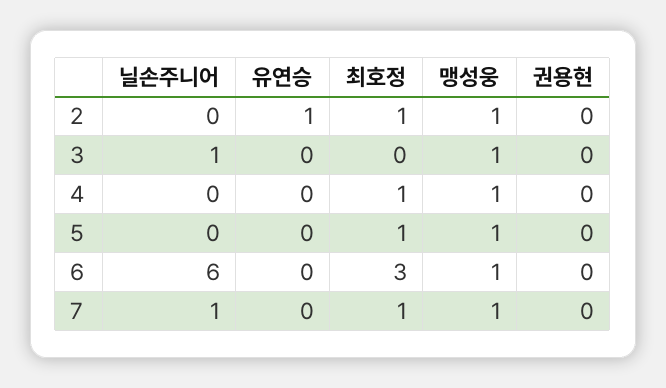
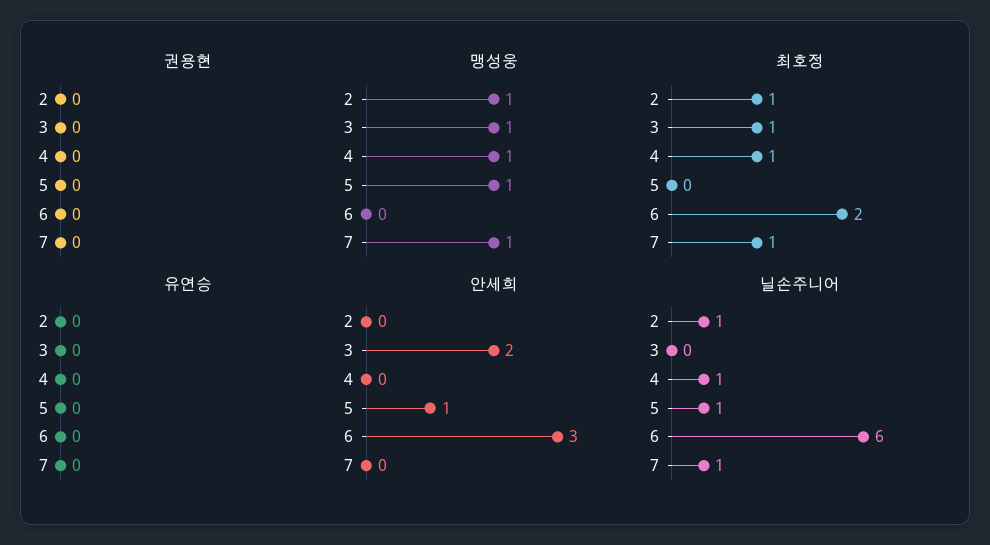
  {
    "닐손주니어": {
-     "2": 0,
+     "2": 1,
-     "3": 1,
+     "3": 0,
-     "4": 0,
+     "4": 1,
-     "5": 0,
+     "5": 1,
      "6": 6,
      "7": 1
    },
    "유연승": {
-     "2": 1,
+     "2": 0,
      "3": 0,
      "4": 0,
      "5": 0,
      "6": 0,
      "7": 0
    },
    "최호정": {
      "2": 1,
-     "3": 0,
+     "3": 1,
      "4": 1,
-     "5": 1,
+     "5": 0,
-     "6": 3,
+     "6": 2,
      "7": 1
    },
    "맹성웅": {
      "2": 1,
      "3": 1,
      "4": 1,
      "5": 1,
-     "6": 1,
+     "6": 0,
      "7": 1
    },
    "권용현": {
      "2": 0,
      "3": 0,
      "4": 0,
      "5": 0,
      "6": 0,
      "7": 0
-   }
+   },
+   "안세희": {
+     "2": 0,
+     "3": 2,
+     "4": 0,
+     "5": 1,
+     "6": 3,
+     "7": 0
+   }
  }

